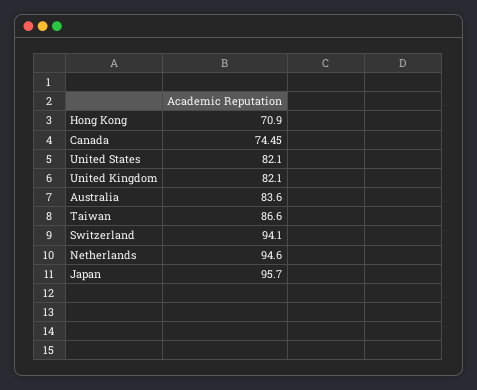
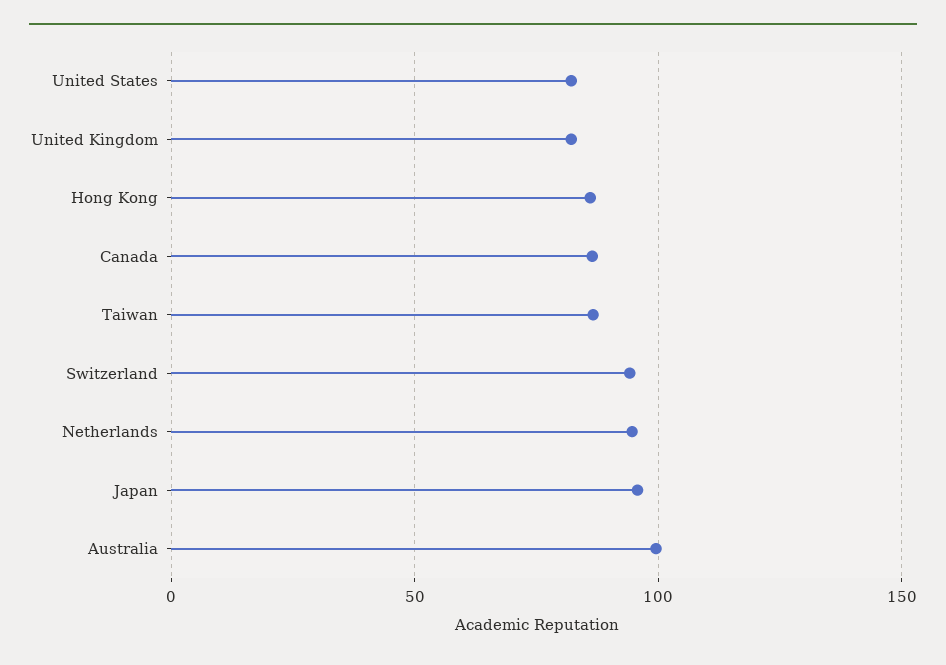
  {
-   "Hong Kong": 70.9,
+   "Hong Kong": 85,
-   "Canada": 74.45,
+   "Canada": 85,
    "United States": 82.1,
    "United Kingdom": 82.1,
-   "Australia": 83.6,
+   "Australia": 100,
    "Taiwan": 86.6,
    "Switzerland": 94.1,
    "Netherlands": 94.6,
    "Japan": 95.7
  }

